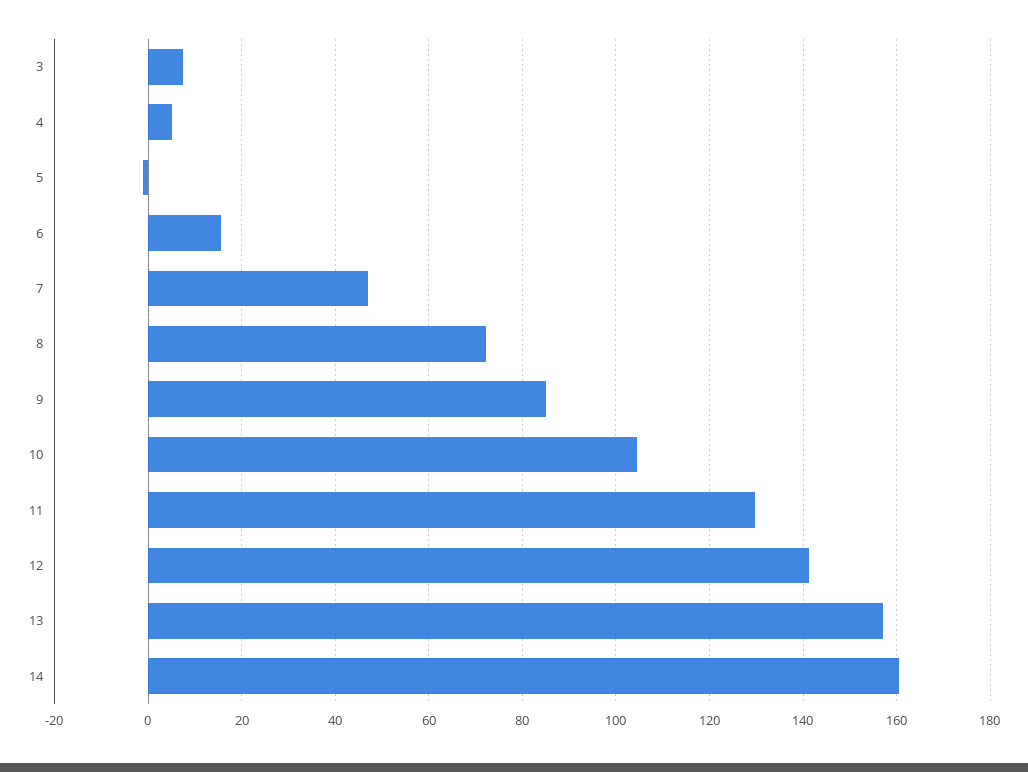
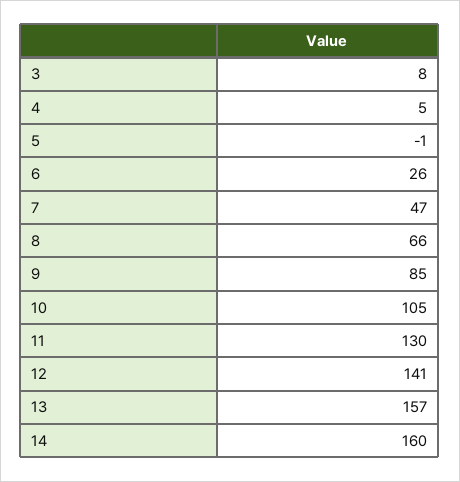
  {
    "3": 8,
    "4": 5,
    "5": -1,
-   "6": 16,
+   "6": 26,
    "7": 47,
-   "8": 72,
+   "8": 66,
    "9": 85,
    "10": 105,
    "11": 130,
    "12": 141,
    "13": 157,
    "14": 160
  }

